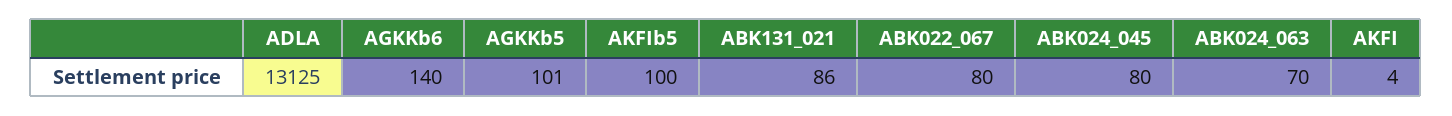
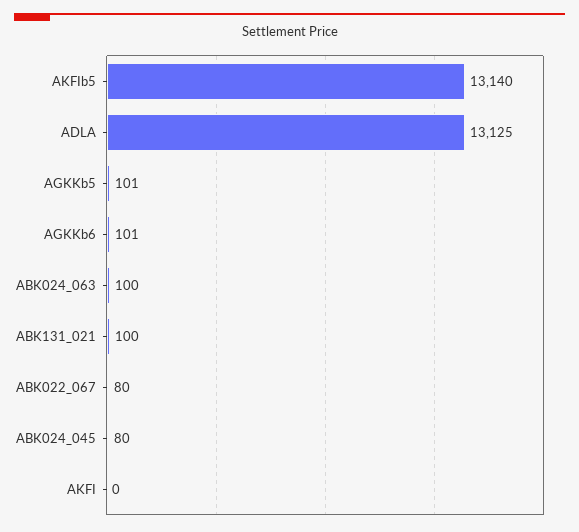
  {
    "ADLA": 13125,
-   "AGKKb6": 140,
+   "AGKKb6": 101,
    "AGKKb5": 101,
-   "AKFIb5": 100,
+   "AKFIb5": 13140,
-   "ABK131_021": 86,
+   "ABK131_021": 100,
    "ABK022_067": 80,
    "ABK024_045": 80,
-   "ABK024_063": 70,
+   "ABK024_063": 100,
-   "AKFI": 4
+   "AKFI": 0
  }

